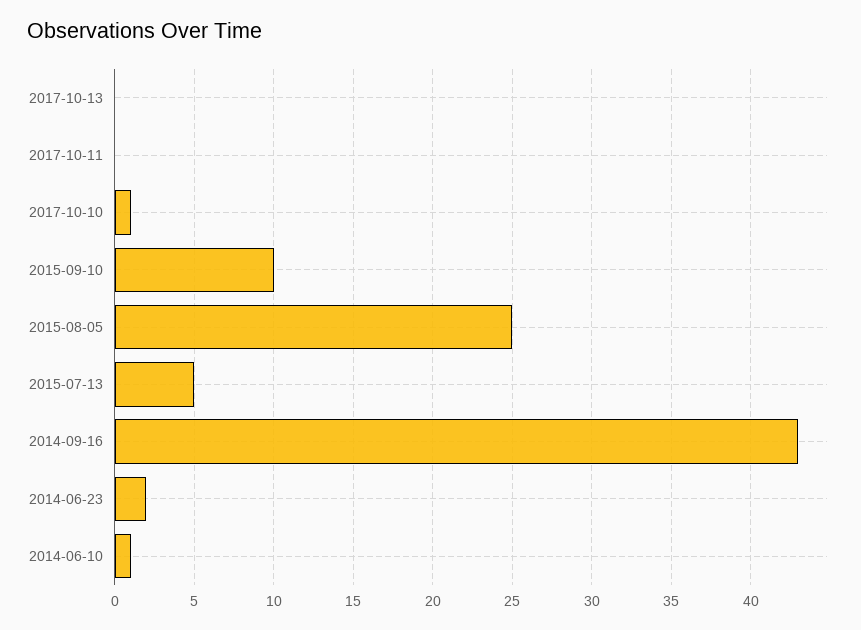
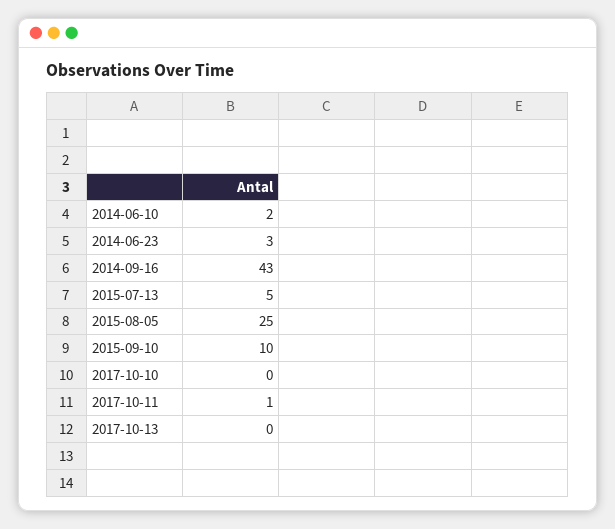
  {
    "2017-10-13": 0,
-   "2017-10-11": 0,
+   "2017-10-11": 1,
-   "2017-10-10": 1,
+   "2017-10-10": 0,
    "2015-09-10": 10,
    "2015-08-05": 25,
    "2015-07-13": 5,
    "2014-09-16": 43,
-   "2014-06-23": 2,
+   "2014-06-23": 3,
-   "2014-06-10": 1
+   "2014-06-10": 2
  }

